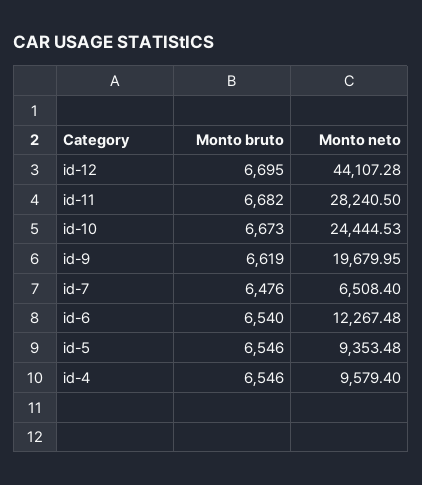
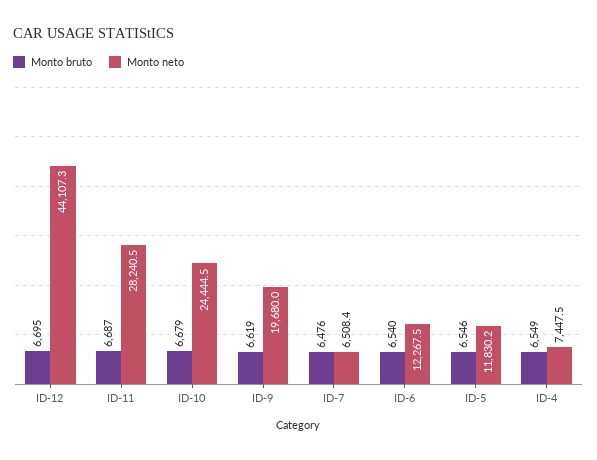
  {
    "Monto bruto": {
      "id-12": 6695,
-     "id-11": 6682,
+     "id-11": 6687,
-     "id-10": 6673,
+     "id-10": 6679,
      "id-9": 6619,
      "id-7": 6476,
      "id-6": 6540,
      "id-5": 6546,
-     "id-4": 6546
+     "id-4": 6549
    },
    "Monto neto": {
      "id-12": 44107.28,
      "id-11": 28240.5,
      "id-10": 24444.53,
      "id-9": 19679.95,
      "id-7": 6508.4,
      "id-6": 12267.48,
-     "id-5": 9353.48,
+     "id-5": 11830.2,
-     "id-4": 9579.4
+     "id-4": 7447.5
    }
  }

